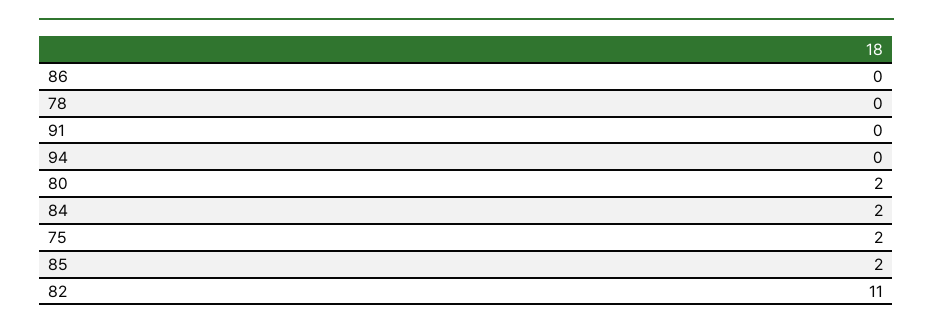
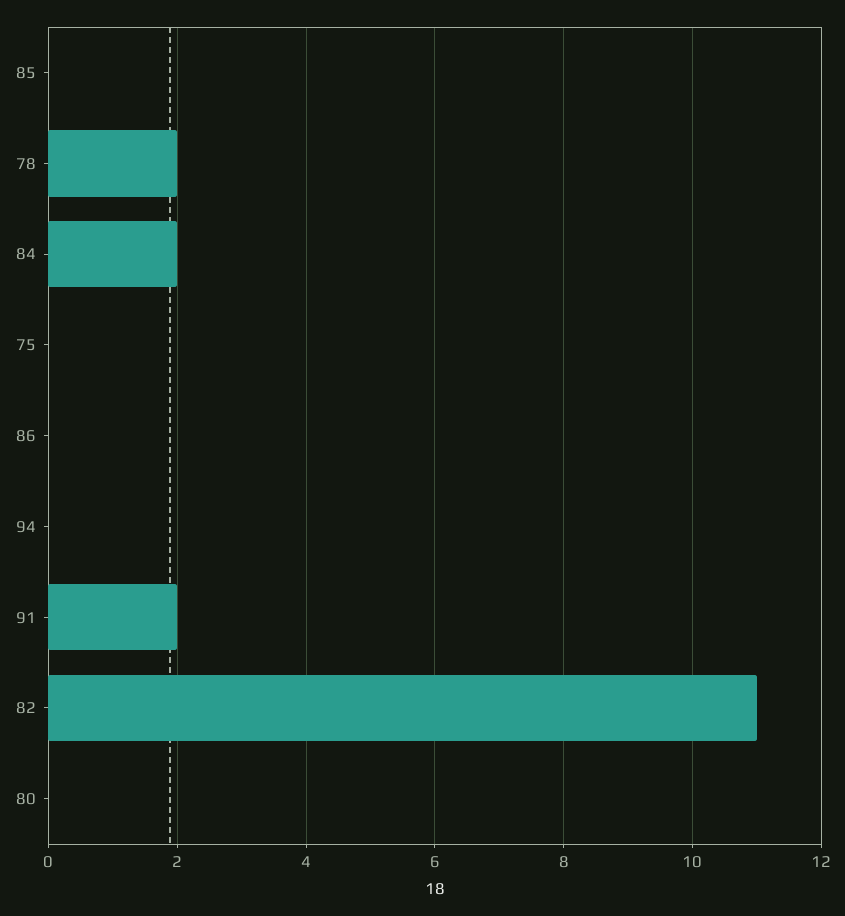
  {
    "86": 0,
-   "78": 0,
+   "78": 2,
-   "91": 0,
+   "91": 2,
    "94": 0,
-   "80": 2,
+   "80": 0,
    "84": 2,
-   "75": 2,
+   "75": 0,
-   "85": 2,
+   "85": 0,
    "82": 11
  }

